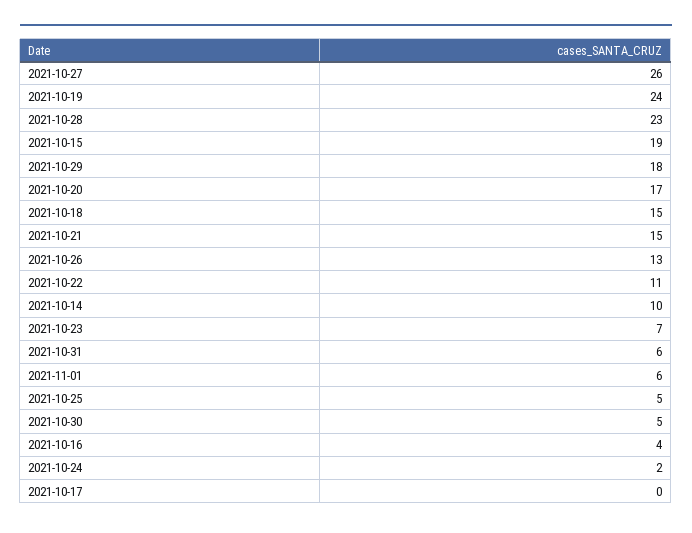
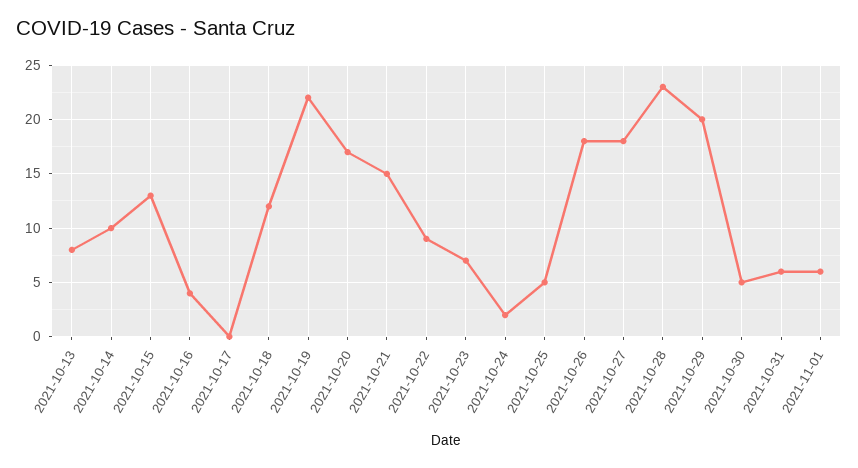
  {
-   "2021-10-27": 26,
+   "2021-10-27": 18,
-   "2021-10-19": 24,
+   "2021-10-19": 22,
    "2021-10-28": 23,
-   "2021-10-15": 19,
+   "2021-10-15": 13,
-   "2021-10-29": 18,
+   "2021-10-29": 20,
    "2021-10-20": 17,
-   "2021-10-18": 15,
+   "2021-10-18": 12,
    "2021-10-21": 15,
-   "2021-10-26": 13,
+   "2021-10-26": 18,
-   "2021-10-22": 11,
+   "2021-10-22": 9,
    "2021-10-14": 10,
    "2021-10-23": 7,
    "2021-10-31": 6,
    "2021-11-01": 6,
    "2021-10-25": 5,
    "2021-10-30": 5,
    "2021-10-16": 4,
    "2021-10-24": 2,
-   "2021-10-17": 0
+   "2021-10-17": 0,
+   "2021-10-13": 8
  }

